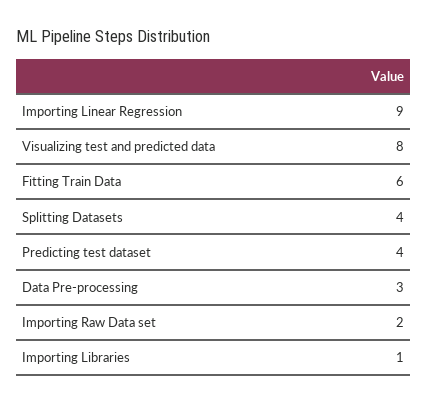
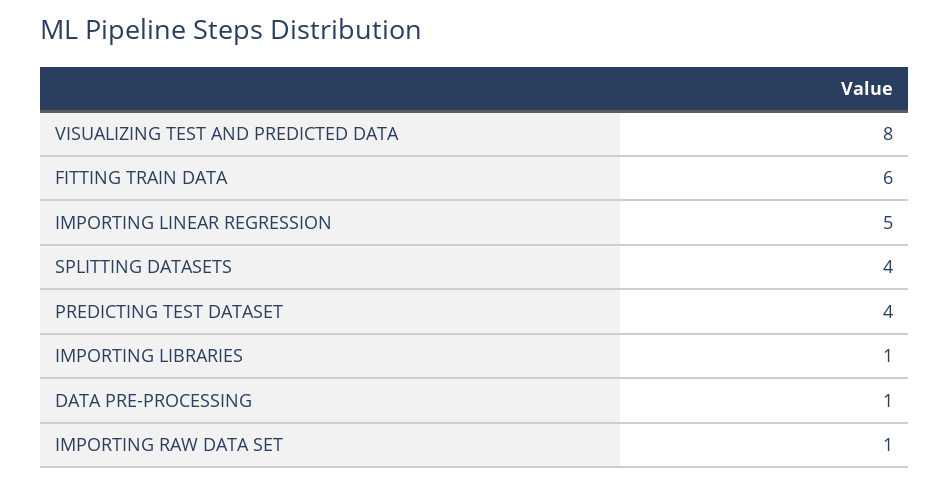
  {
-   "Importing Linear Regression": 9,
+   "Importing Linear Regression": 5,
    "Visualizing test and predicted data": 8,
    "Fitting Train Data": 6,
    "Splitting Datasets": 4,
    "Predicting test dataset": 4,
-   "Data Pre-processing": 3,
+   "Data Pre-processing": 1,
-   "Importing Raw Data set": 2,
+   "Importing Raw Data set": 1,
    "Importing Libraries": 1
  }

